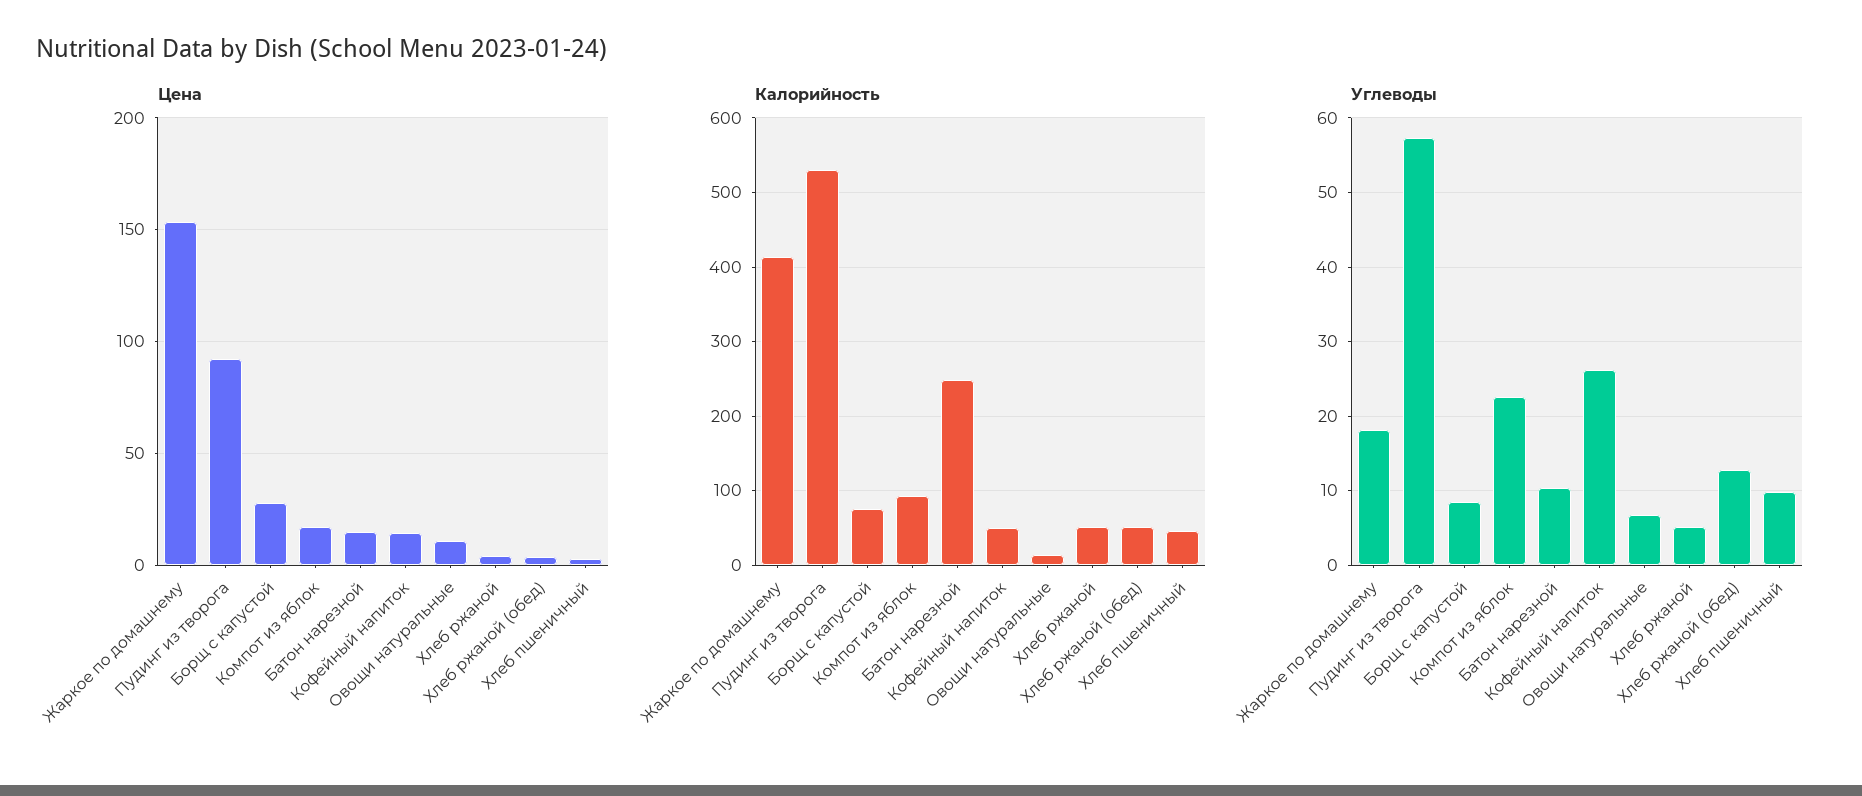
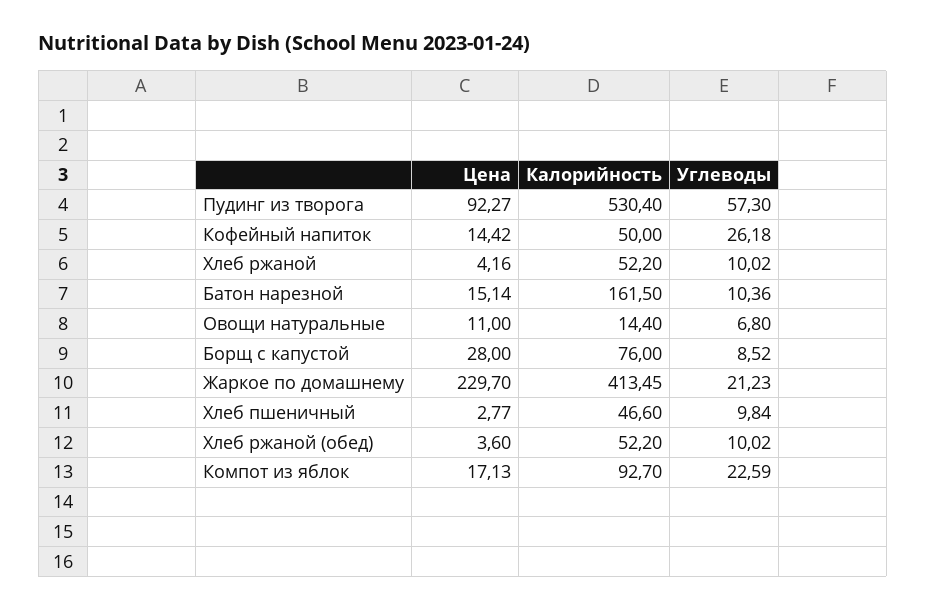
  {
    "Цена": {
-     "Жаркое по домашнему": 155,
+     "Жаркое по домашнему": 229.7,
      "Пудинг из творога": 92.27,
      "Борщ с капустой": 28,
      "Компот из яблок": 17.13,
      "Батон нарезной": 15.14,
      "Кофейный напиток": 14.42,
      "Овощи натуральные": 11,
      "Хлеб ржаной": 4.16,
      "Хлеб ржаной (обед)": 3.6,
      "Хлеб пшеничный": 2.77
    },
    "Калорийность": {
      "Жаркое по домашнему": 413.45,
      "Пудинг из творога": 530.4,
      "Борщ с капустой": 76,
      "Компот из яблок": 92.7,
-     "Батон нарезной": 250,
+     "Батон нарезной": 161.5,
      "Кофейный напиток": 50,
      "Овощи натуральные": 14.4,
      "Хлеб ржаной": 52.2,
      "Хлеб ржаной (обед)": 52.2,
      "Хлеб пшеничный": 46.6
    },
    "Углеводы": {
-     "Жаркое по домашнему": 18,
+     "Жаркое по домашнему": 21.23,
      "Пудинг из творога": 57.3,
      "Борщ с капустой": 8.52,
      "Компот из яблок": 22.59,
      "Батон нарезной": 10.36,
      "Кофейный напиток": 26.18,
      "Овощи натуральные": 6.8,
-     "Хлеб ржаной": 5,
+     "Хлеб ржаной": 10.02,
-     "Хлеб ржаной (обед)": 13,
+     "Хлеб ржаной (обед)": 10.02,
      "Хлеб пшеничный": 9.84
    }
  }

